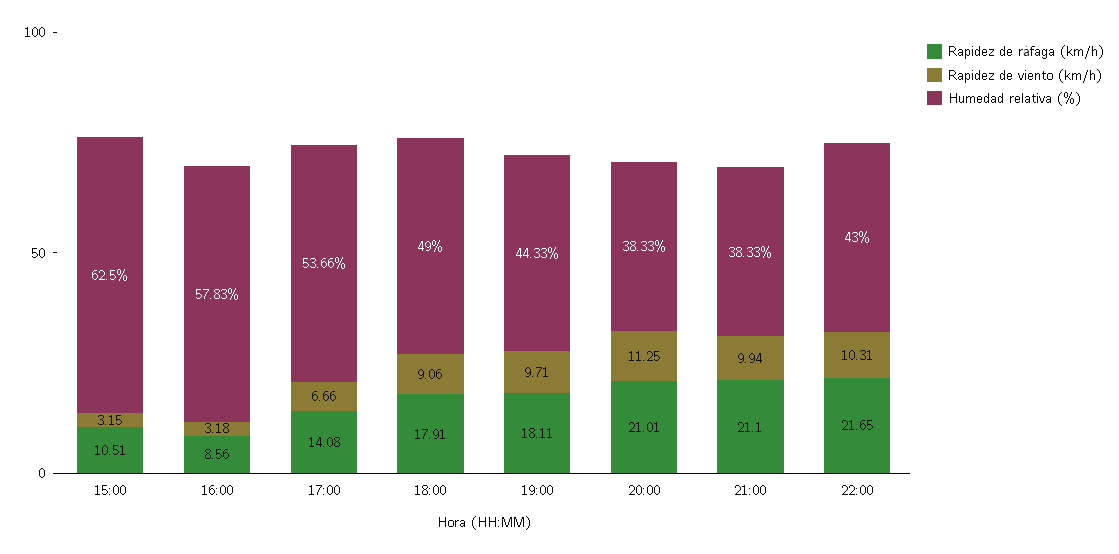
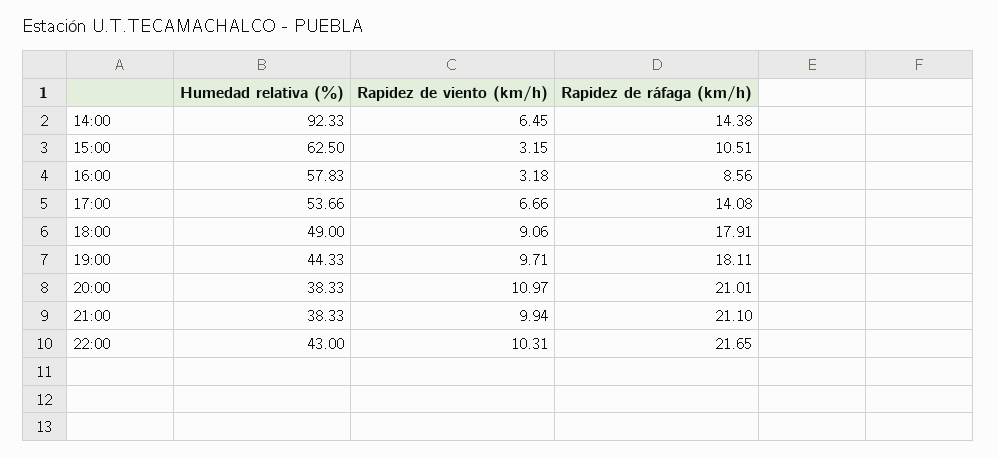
  {
    "Rapidez de ráfaga (km/h)": {
      "15:00": 10.51,
      "16:00": 8.56,
      "17:00": 14.08,
      "18:00": 17.91,
      "19:00": 18.11,
      "20:00": 21.01,
      "21:00": 21.1,
-     "22:00": 21.65
+     "22:00": 21.65,
+     "14:00": 14.38
    },
    "Rapidez de viento (km/h)": {
      "15:00": 3.15,
      "16:00": 3.18,
      "17:00": 6.66,
      "18:00": 9.06,
      "19:00": 9.71,
-     "20:00": 11.25,
+     "20:00": 10.97,
      "21:00": 9.94,
-     "22:00": 10.31
+     "22:00": 10.31,
+     "14:00": 6.45
    },
    "Humedad relativa (%)": {
      "15:00": 62.5,
      "16:00": 57.83,
      "17:00": 53.66,
      "18:00": 49,
      "19:00": 44.33,
      "20:00": 38.33,
      "21:00": 38.33,
-     "22:00": 43
+     "22:00": 43,
+     "14:00": 92.33
    }
  }

